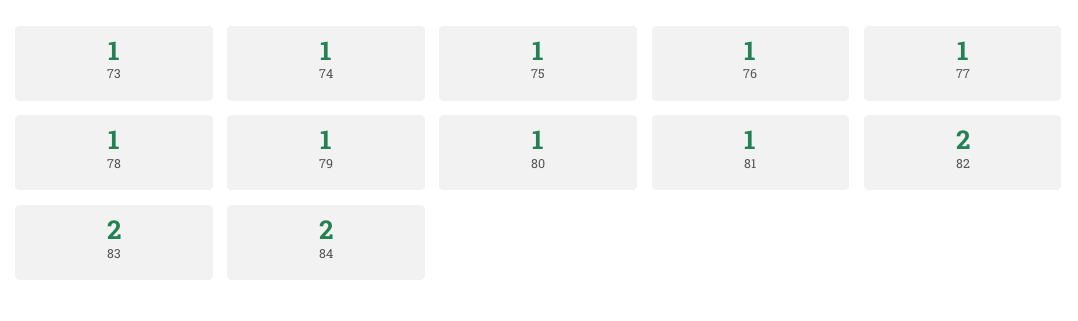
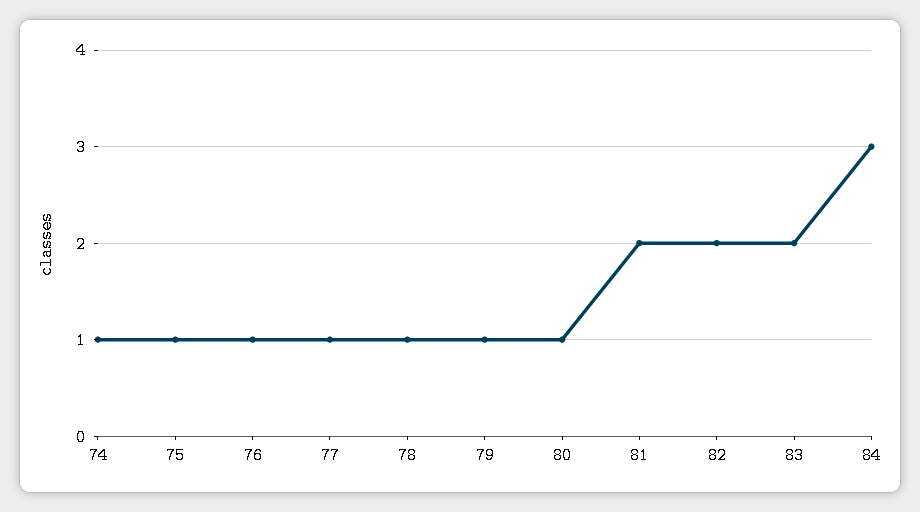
  {
-   "73": 1,
    "74": 1,
    "75": 1,
    "76": 1,
    "77": 1,
    "78": 1,
    "79": 1,
    "80": 1,
-   "81": 1,
+   "81": 2,
    "82": 2,
    "83": 2,
-   "84": 2
+   "84": 3
  }

